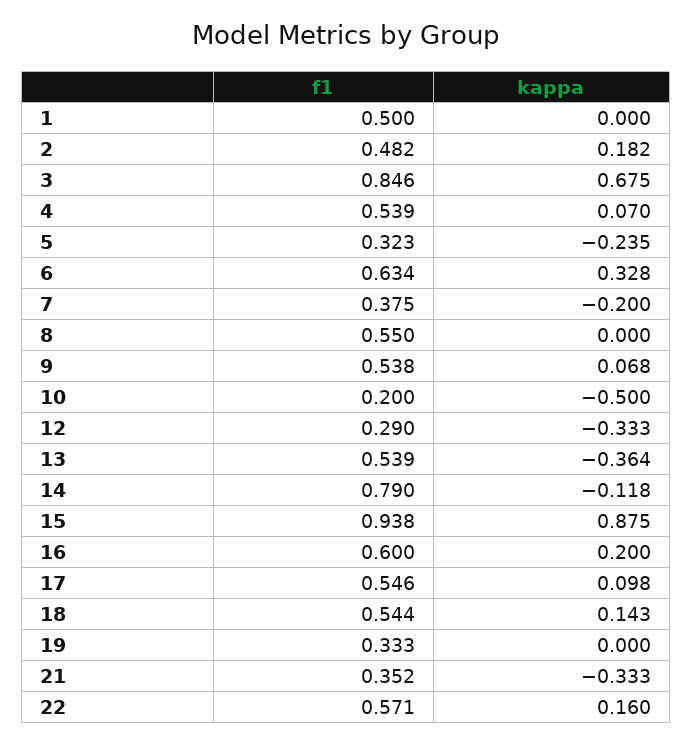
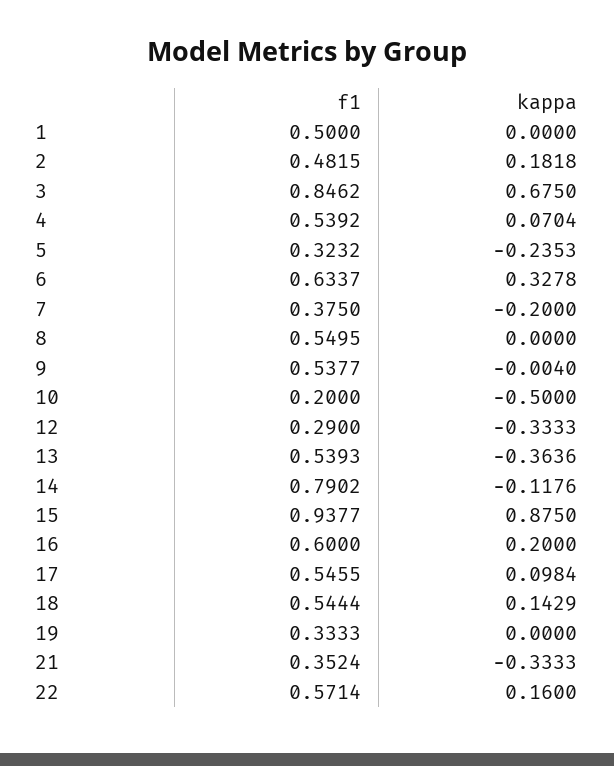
  {
    "f1": {
      "1": 0.5,
      "2": 0.4815,
      "3": 0.8462,
      "4": 0.5392,
      "5": 0.3232,
      "6": 0.6337,
      "7": 0.375,
      "8": 0.5495,
      "9": 0.5377,
      "10": 0.2,
      "12": 0.29,
      "13": 0.5393,
      "14": 0.7902,
      "15": 0.9377,
      "16": 0.6,
      "17": 0.5455,
      "18": 0.5444,
      "19": 0.3333,
      "21": 0.3524,
      "22": 0.5714
    },
    "kappa": {
      "1": 0,
      "2": 0.1818,
      "3": 0.675,
      "4": 0.0704,
      "5": -0.2353,
      "6": 0.3278,
      "7": -0.2,
      "8": 0,
-     "9": 0.068,
+     "9": -0.004,
      "10": -0.5,
      "12": -0.3333,
      "13": -0.3636,
      "14": -0.1176,
      "15": 0.875,
      "16": 0.2,
      "17": 0.0984,
      "18": 0.1429,
      "19": 0,
      "21": -0.3333,
      "22": 0.16
    }
  }

